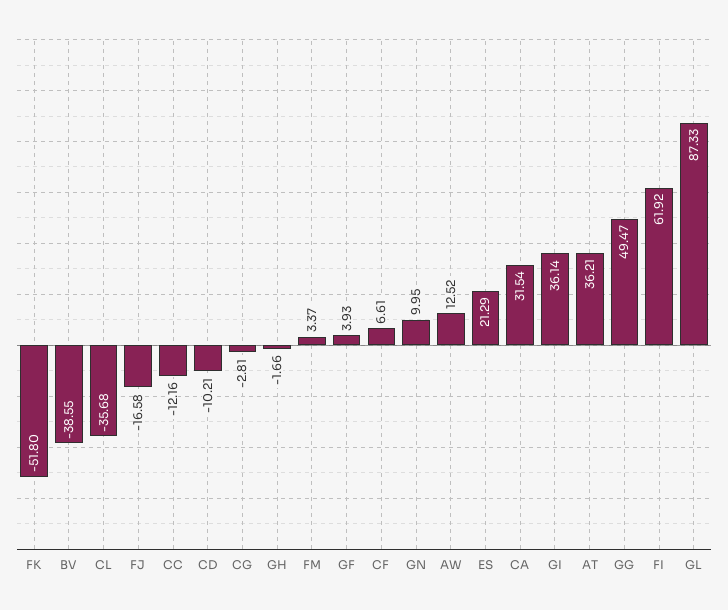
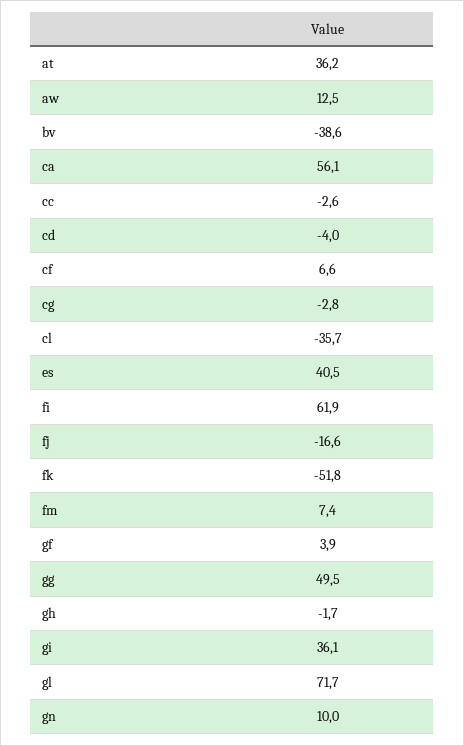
  {
    "FK": -51.8,
    "BV": -38.55,
    "CL": -35.68,
    "FJ": -16.58,
-   "CC": -12.16,
+   "CC": -2.6,
-   "CD": -10.21,
+   "CD": -4,
    "CG": -2.81,
    "GH": -1.66,
-   "FM": 3.37,
+   "FM": 7.4,
    "GF": 3.93,
    "CF": 6.61,
    "GN": 9.95,
    "AW": 12.52,
-   "ES": 21.29,
+   "ES": 40.5,
-   "CA": 31.54,
+   "CA": 56.1,
    "GI": 36.14,
    "AT": 36.21,
    "GG": 49.47,
    "FI": 61.92,
-   "GL": 87.33
+   "GL": 71.7
  }

